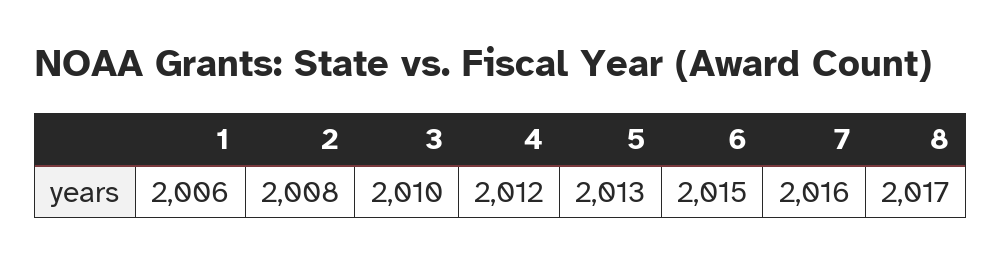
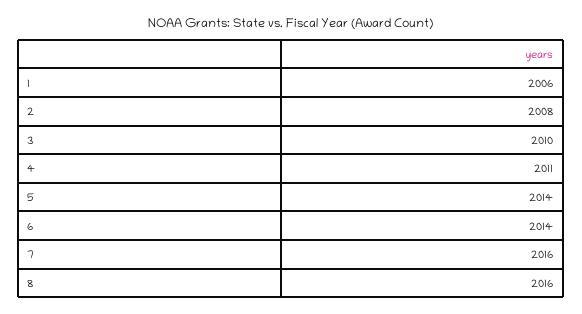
  {
    "1": 2006,
    "2": 2008,
    "3": 2010,
-   "4": 2012,
+   "4": 2011,
-   "5": 2013,
+   "5": 2014,
-   "6": 2015,
+   "6": 2014,
    "7": 2016,
-   "8": 2017
+   "8": 2016
  }

